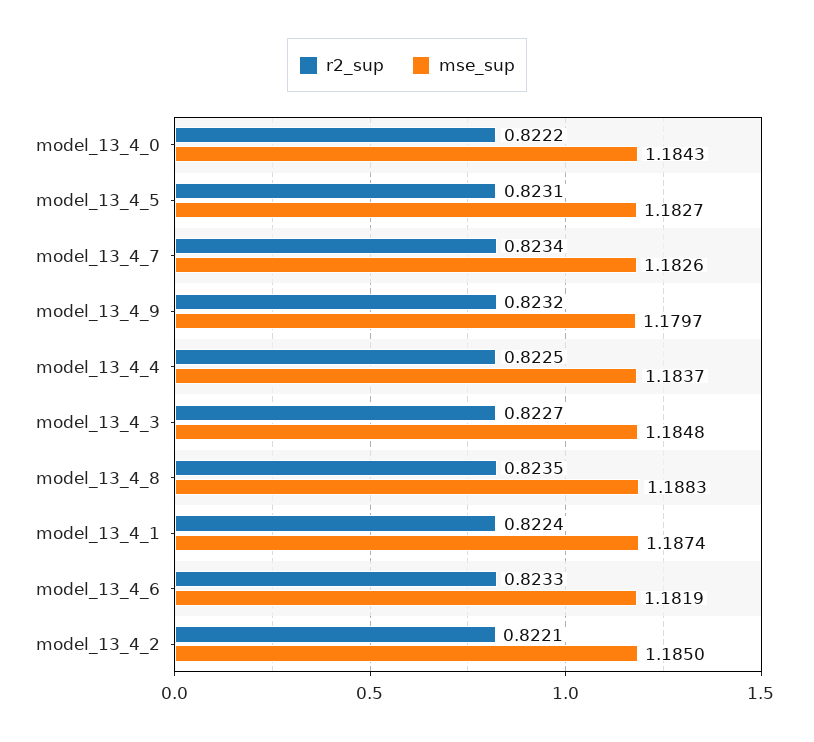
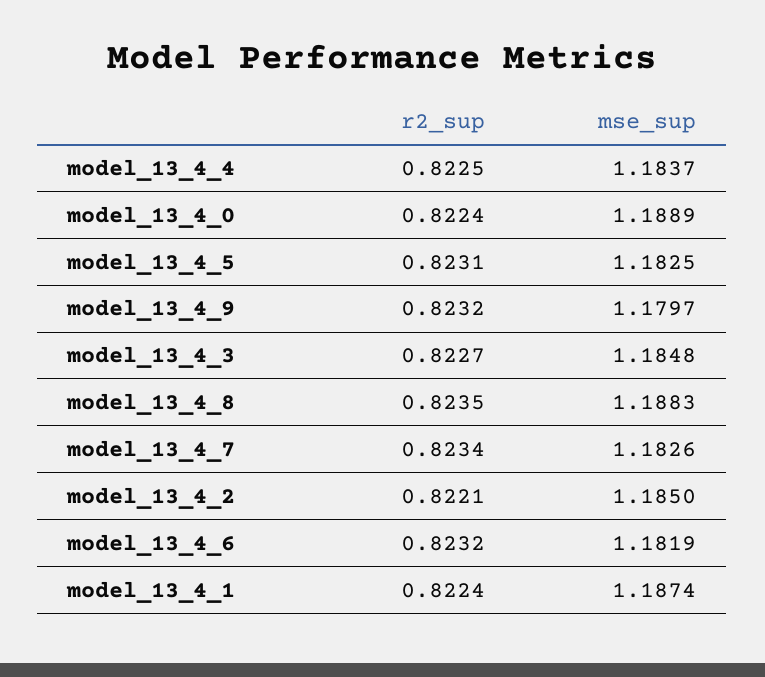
  {
    "r2_sup": {
-     "model_13_4_0": 0.8222,
+     "model_13_4_0": 0.8224,
      "model_13_4_5": 0.8231,
      "model_13_4_7": 0.8234,
      "model_13_4_9": 0.8232,
      "model_13_4_4": 0.8225,
      "model_13_4_3": 0.8227,
      "model_13_4_8": 0.8235,
      "model_13_4_1": 0.8224,
-     "model_13_4_6": 0.8233,
+     "model_13_4_6": 0.8232,
      "model_13_4_2": 0.8221
    },
    "mse_sup": {
-     "model_13_4_0": 1.1843,
+     "model_13_4_0": 1.1889,
-     "model_13_4_5": 1.1827,
+     "model_13_4_5": 1.1825,
      "model_13_4_7": 1.1826,
      "model_13_4_9": 1.1797,
      "model_13_4_4": 1.1837,
      "model_13_4_3": 1.1848,
      "model_13_4_8": 1.1883,
      "model_13_4_1": 1.1874,
      "model_13_4_6": 1.1819,
      "model_13_4_2": 1.185
    }
  }

